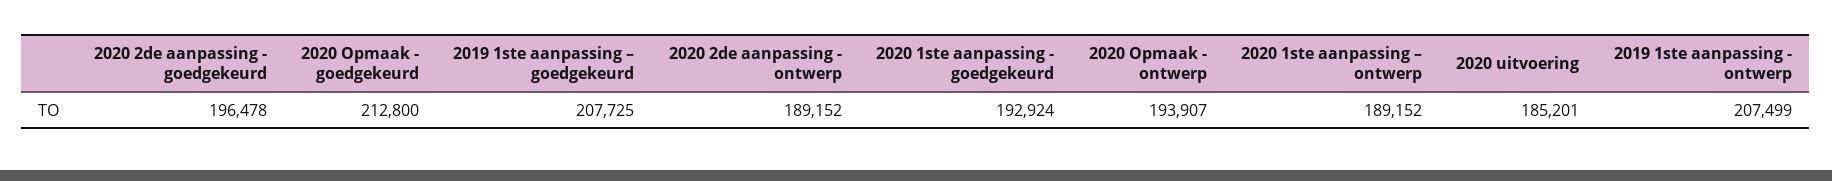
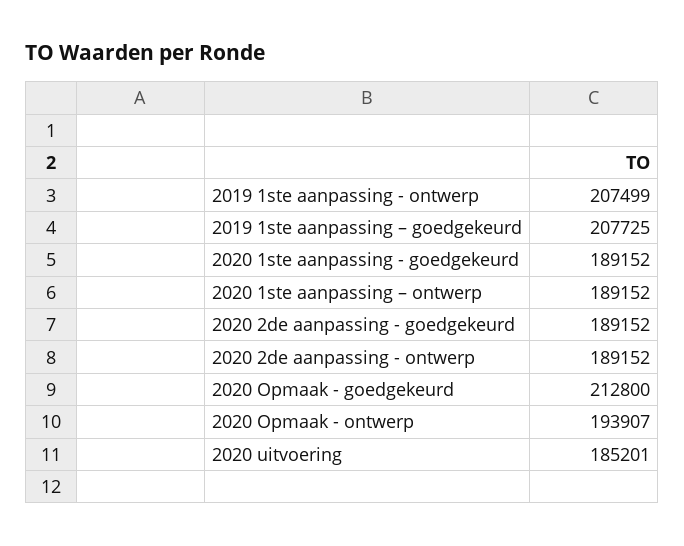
  {
-   "2020 2de aanpassing - goedgekeurd": 196478,
+   "2020 2de aanpassing - goedgekeurd": 189152,
    "2020 Opmaak - goedgekeurd": 212800,
    "2019 1ste aanpassing – goedgekeurd": 207725,
    "2020 2de aanpassing - ontwerp": 189152,
-   "2020 1ste aanpassing - goedgekeurd": 192924,
+   "2020 1ste aanpassing - goedgekeurd": 189152,
    "2020 Opmaak - ontwerp": 193907,
    "2020 1ste aanpassing – ontwerp": 189152,
    "2020 uitvoering": 185201,
    "2019 1ste aanpassing - ontwerp": 207499
  }

